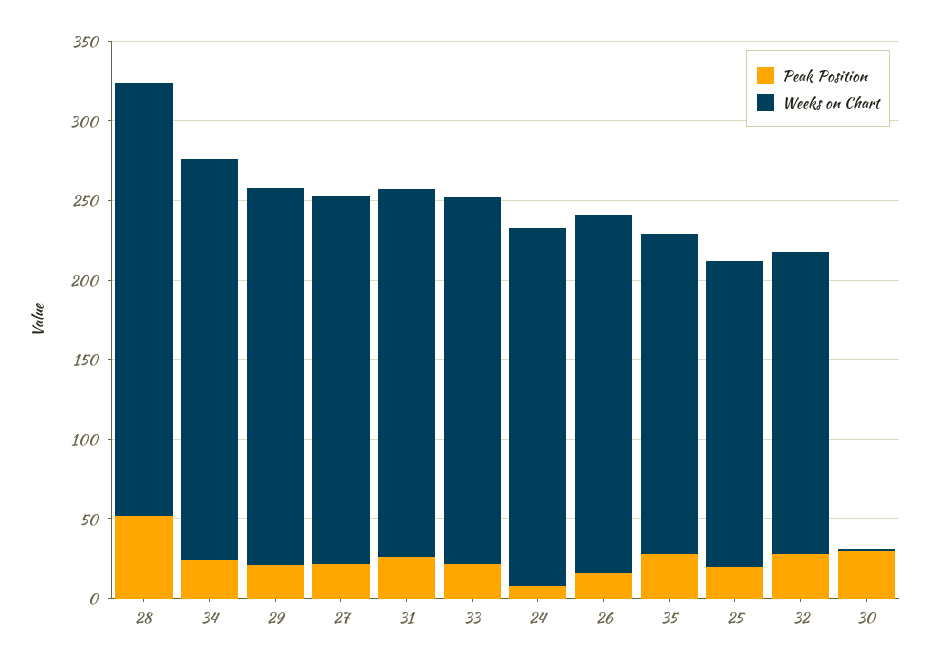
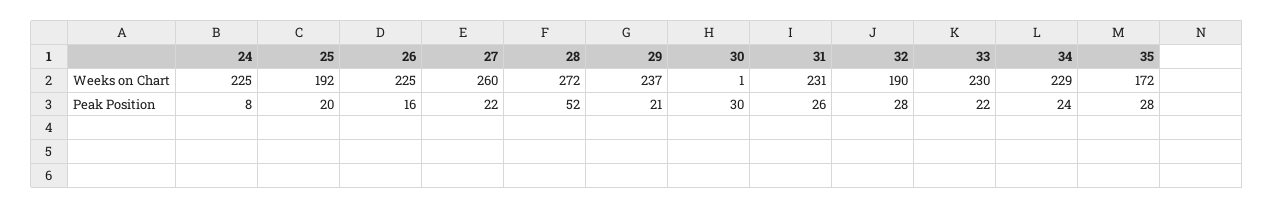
  {
    "Peak Position": {
      "28": 52,
      "34": 24,
      "29": 21,
      "27": 22,
      "31": 26,
      "33": 22,
      "24": 8,
      "26": 16,
      "35": 28,
      "25": 20,
      "32": 28,
      "30": 30
    },
    "Weeks on Chart": {
      "28": 272,
-     "34": 250,
+     "34": 229,
      "29": 237,
-     "27": 230,
+     "27": 260,
      "31": 231,
      "33": 230,
      "24": 225,
      "26": 225,
-     "35": 200,
+     "35": 172,
      "25": 192,
      "32": 190,
      "30": 1
    }
  }

